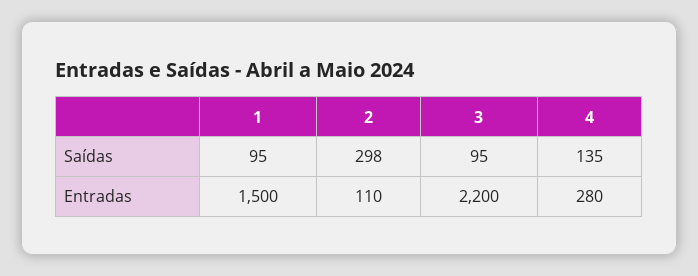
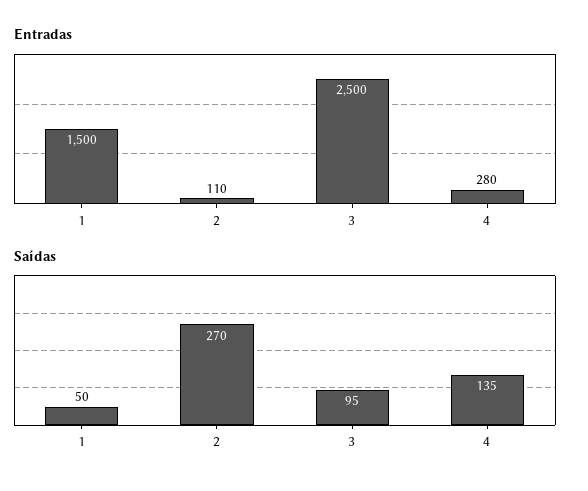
  {
    "Saídas": {
-     "1": 95,
+     "1": 50,
-     "2": 298,
+     "2": 270,
      "3": 95,
      "4": 135
    },
    "Entradas": {
      "1": 1500,
      "2": 110,
-     "3": 2200,
+     "3": 2500,
      "4": 280
    }
  }

